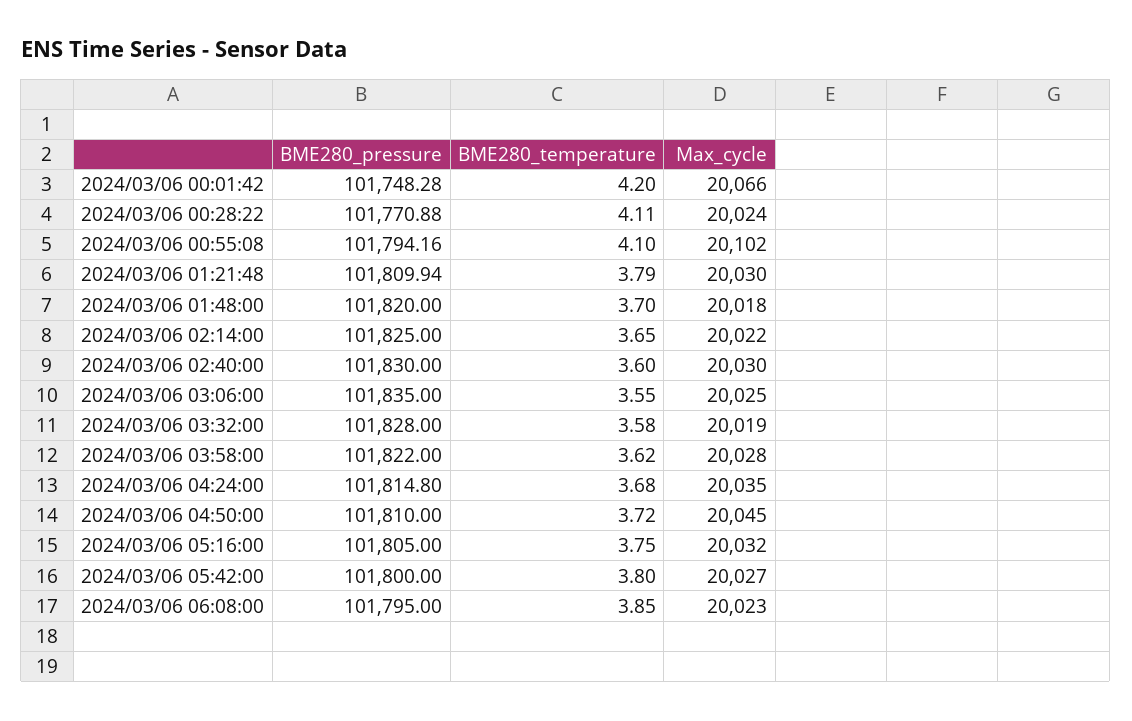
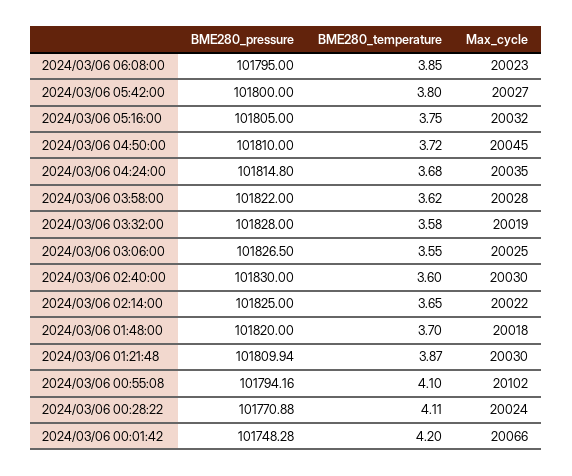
  {
    "BME280_pressure": {
      "2024/03/06 00:01:42": 101748.28,
      "2024/03/06 00:28:22": 101770.88,
      "2024/03/06 00:55:08": 101794.16,
      "2024/03/06 01:21:48": 101809.94,
      "2024/03/06 01:48:00": 101820,
      "2024/03/06 02:14:00": 101825,
      "2024/03/06 02:40:00": 101830,
-     "2024/03/06 03:06:00": 101835,
+     "2024/03/06 03:06:00": 101826.5,
      "2024/03/06 03:32:00": 101828,
      "2024/03/06 03:58:00": 101822,
      "2024/03/06 04:24:00": 101814.8,
      "2024/03/06 04:50:00": 101810,
      "2024/03/06 05:16:00": 101805,
      "2024/03/06 05:42:00": 101800,
      "2024/03/06 06:08:00": 101795
    },
    "BME280_temperature": {
      "2024/03/06 00:01:42": 4.2,
      "2024/03/06 00:28:22": 4.11,
      "2024/03/06 00:55:08": 4.1,
-     "2024/03/06 01:21:48": 3.79,
+     "2024/03/06 01:21:48": 3.87,
      "2024/03/06 01:48:00": 3.7,
      "2024/03/06 02:14:00": 3.65,
      "2024/03/06 02:40:00": 3.6,
      "2024/03/06 03:06:00": 3.55,
      "2024/03/06 03:32:00": 3.58,
      "2024/03/06 03:58:00": 3.62,
      "2024/03/06 04:24:00": 3.68,
      "2024/03/06 04:50:00": 3.72,
      "2024/03/06 05:16:00": 3.75,
      "2024/03/06 05:42:00": 3.8,
      "2024/03/06 06:08:00": 3.85
    },
    "Max_cycle": {
      "2024/03/06 00:01:42": 20066,
      "2024/03/06 00:28:22": 20024,
      "2024/03/06 00:55:08": 20102,
      "2024/03/06 01:21:48": 20030,
      "2024/03/06 01:48:00": 20018,
      "2024/03/06 02:14:00": 20022,
      "2024/03/06 02:40:00": 20030,
      "2024/03/06 03:06:00": 20025,
      "2024/03/06 03:32:00": 20019,
      "2024/03/06 03:58:00": 20028,
      "2024/03/06 04:24:00": 20035,
      "2024/03/06 04:50:00": 20045,
      "2024/03/06 05:16:00": 20032,
      "2024/03/06 05:42:00": 20027,
      "2024/03/06 06:08:00": 20023
    }
  }

